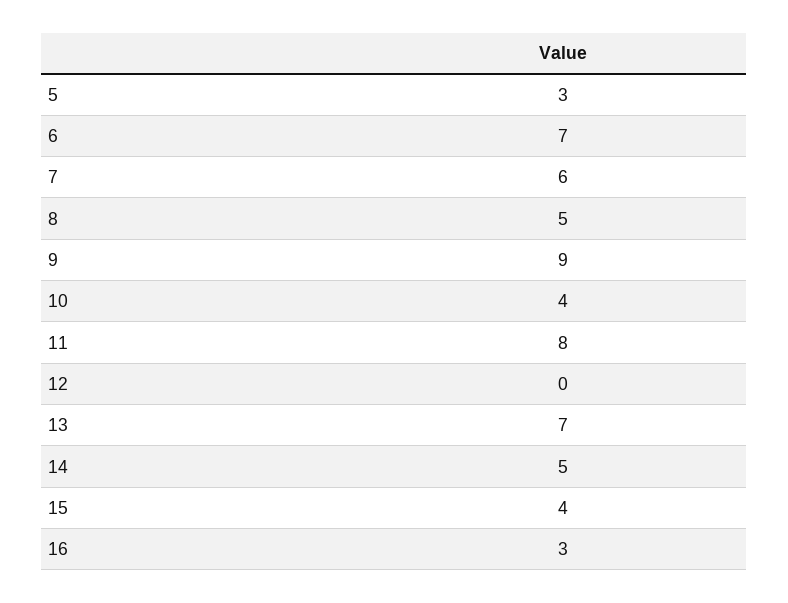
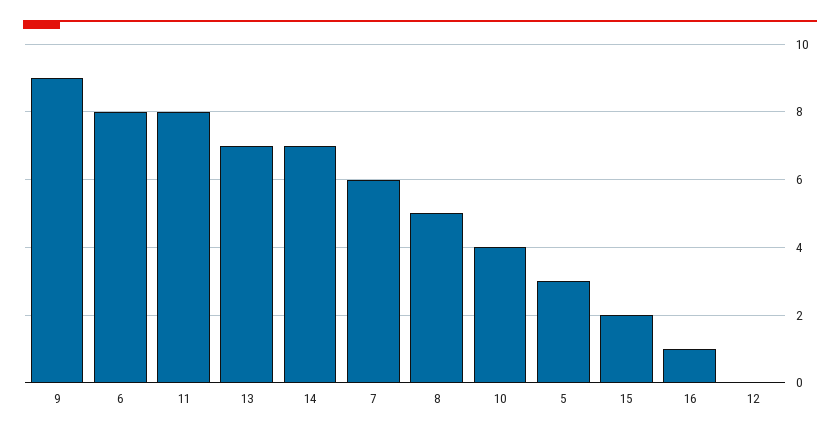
  {
    "5": 3,
-   "6": 7,
+   "6": 8,
    "7": 6,
    "8": 5,
    "9": 9,
    "10": 4,
    "11": 8,
    "12": 0,
    "13": 7,
-   "14": 5,
+   "14": 7,
-   "15": 4,
+   "15": 2,
-   "16": 3
+   "16": 1
  }

